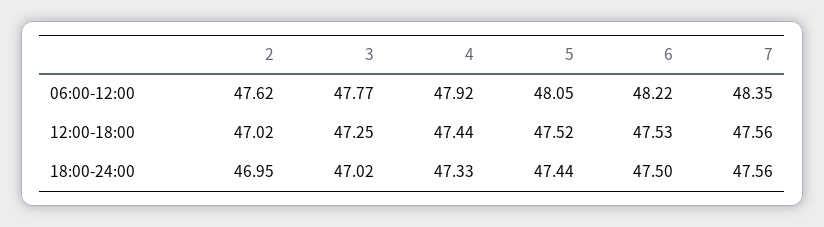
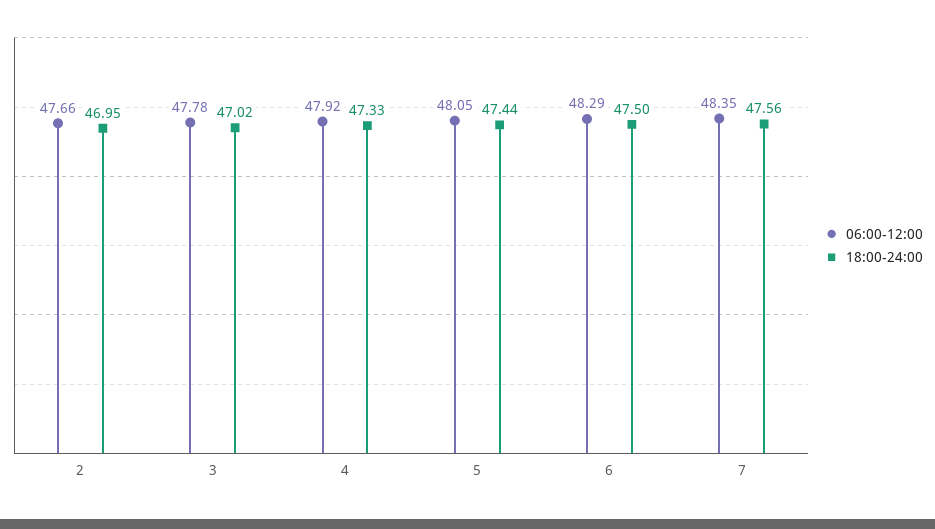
  {
    "06:00-12:00": {
-     "2": 47.62,
+     "2": 47.66,
-     "3": 47.77,
+     "3": 47.78,
      "4": 47.92,
      "5": 48.05,
-     "6": 48.22,
+     "6": 48.29,
      "7": 48.35
    },
-   "12:00-18:00": {
-     "2": 47.02,
-     "3": 47.25,
-     "4": 47.44,
-     "5": 47.52,
-     "6": 47.53,
-     "7": 47.56
-   },
    "18:00-24:00": {
      "2": 46.95,
      "3": 47.02,
      "4": 47.33,
      "5": 47.44,
      "6": 47.5,
      "7": 47.56
    }
  }

